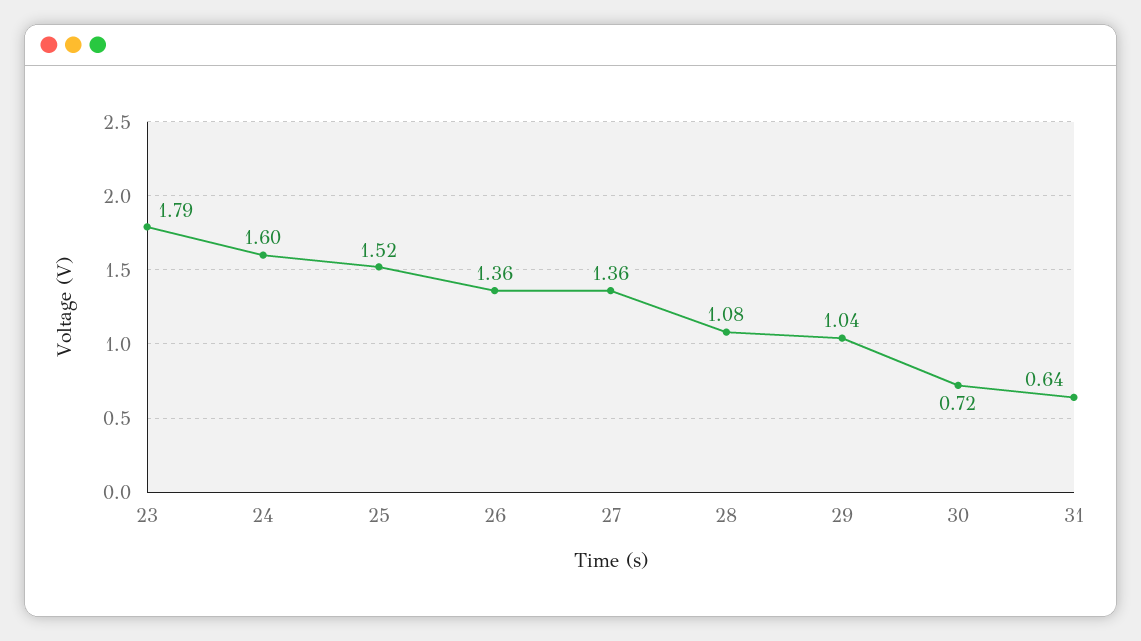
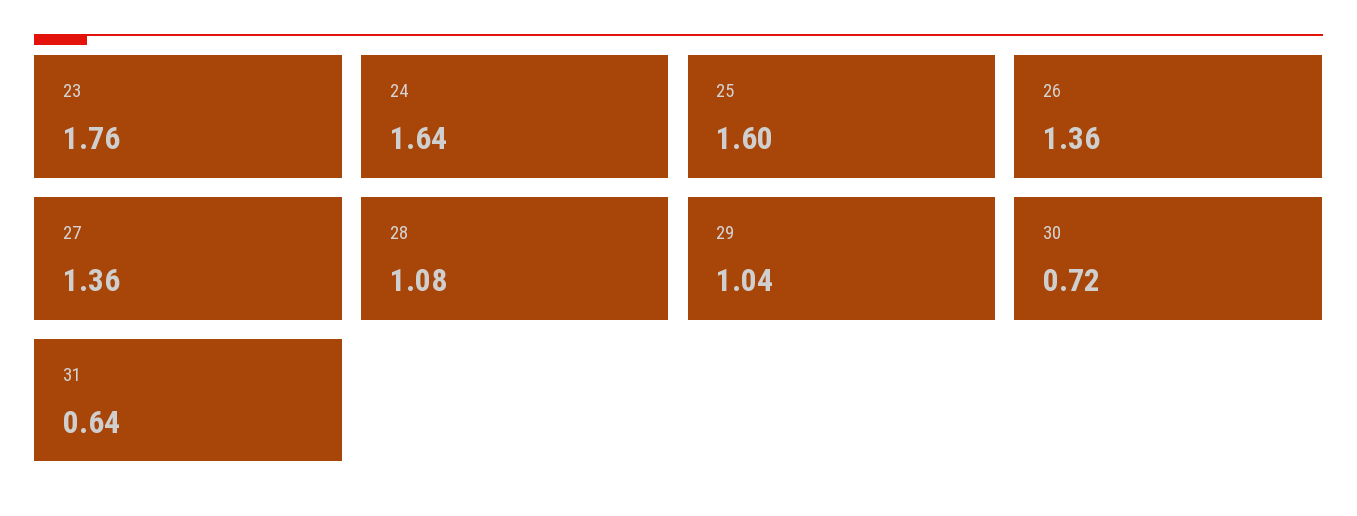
  {
-   "23": 1.79,
+   "23": 1.76,
-   "24": 1.6,
+   "24": 1.64,
-   "25": 1.52,
+   "25": 1.6,
    "26": 1.36,
    "27": 1.36,
    "28": 1.08,
    "29": 1.04,
    "30": 0.72,
    "31": 0.64
  }

